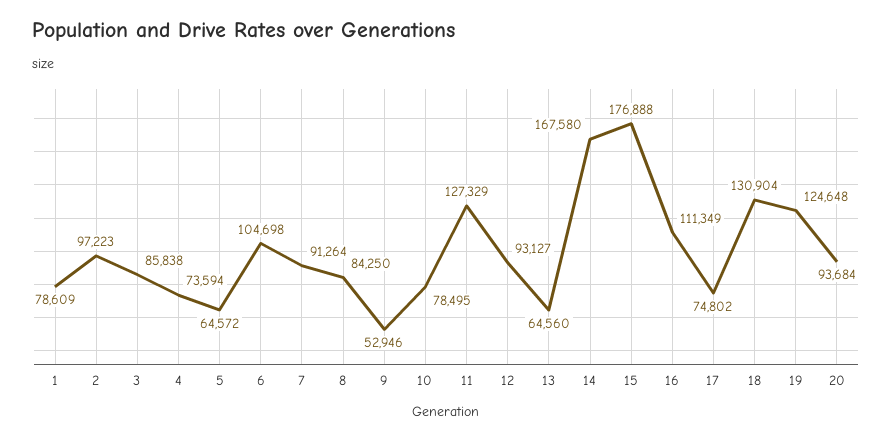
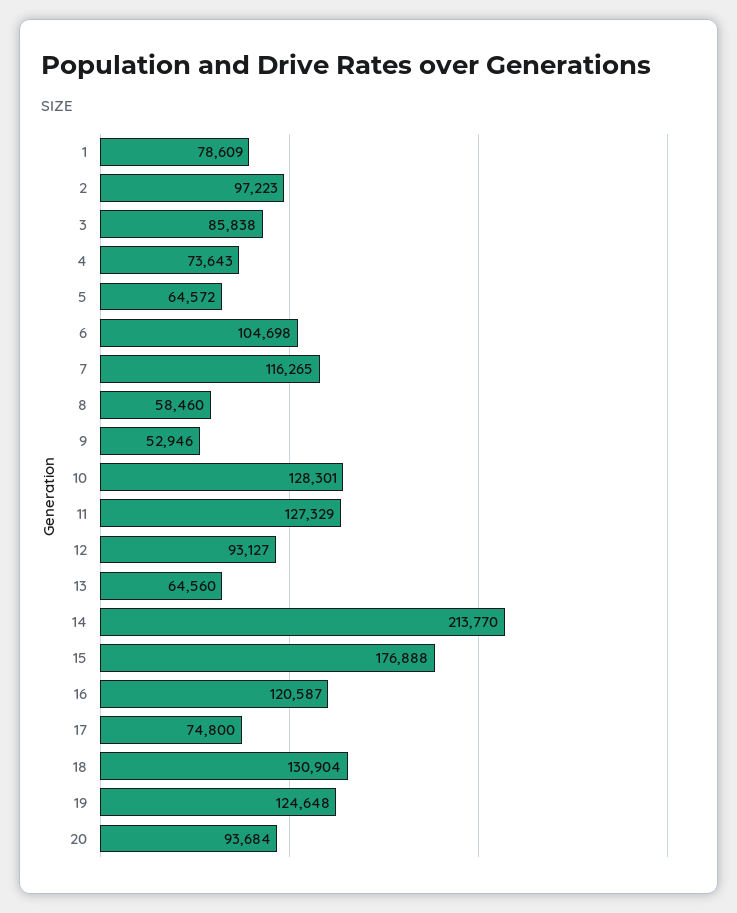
  {
    "1": 78609,
    "2": 97223,
    "3": 85838,
-   "4": 73594,
+   "4": 73643,
    "5": 64572,
    "6": 104698,
-   "7": 91264,
+   "7": 116265,
-   "8": 84250,
+   "8": 58460,
    "9": 52946,
-   "10": 78495,
+   "10": 128301,
    "11": 127329,
    "12": 93127,
    "13": 64560,
-   "14": 167580,
+   "14": 213770,
    "15": 176888,
-   "16": 111349,
+   "16": 120587,
-   "17": 74802,
+   "17": 74800,
    "18": 130904,
    "19": 124648,
    "20": 93684
  }

